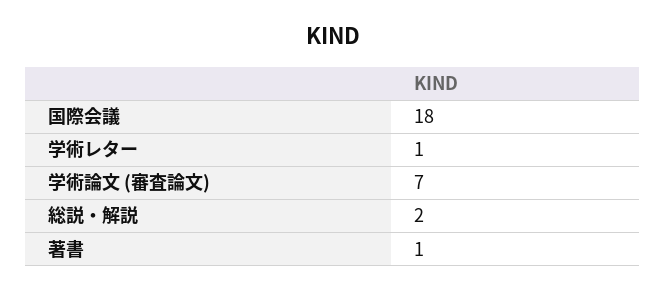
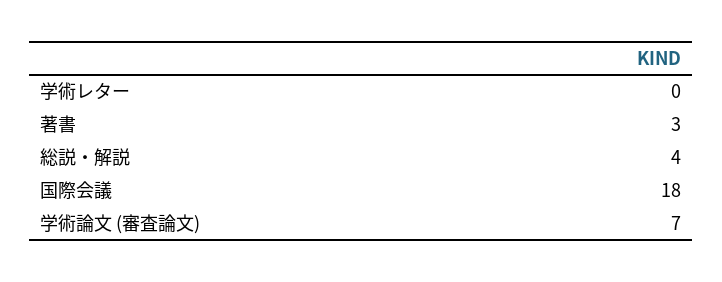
  {
    "国際会議": 18,
-   "学術レター": 1,
+   "学術レター": 0,
    "学術論文 (審査論文)": 7,
-   "総説・解説": 2,
+   "総説・解説": 4,
-   "著書": 1
+   "著書": 3
  }

